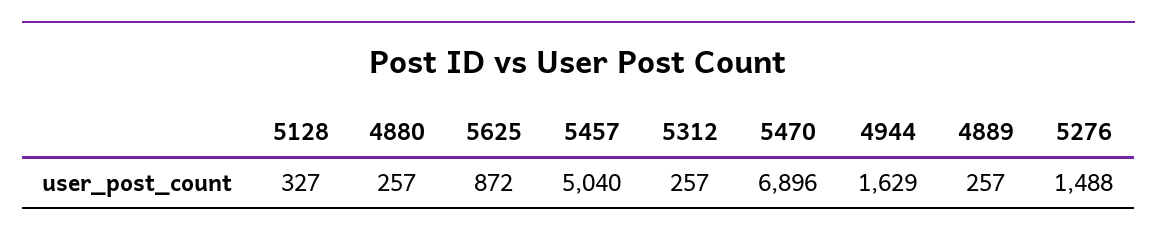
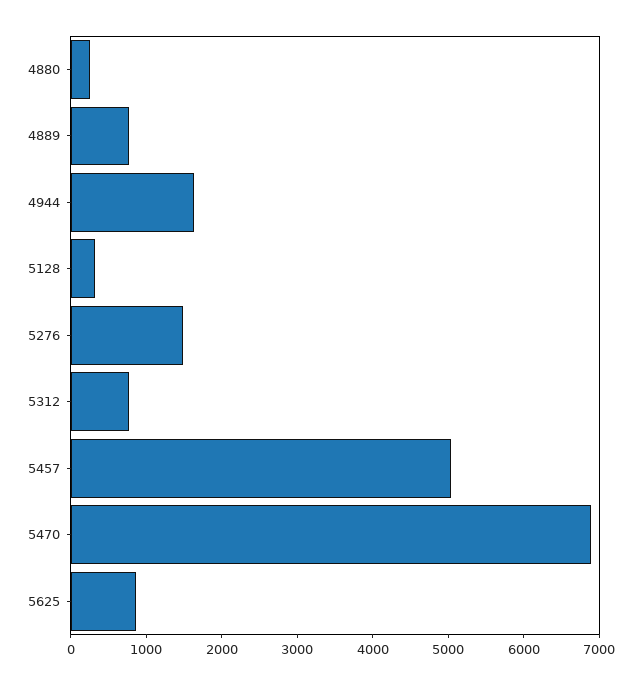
  {
    "5128": 327,
    "4880": 257,
    "5625": 872,
    "5457": 5040,
-   "5312": 257,
+   "5312": 800,
    "5470": 6896,
    "4944": 1629,
-   "4889": 257,
+   "4889": 800,
    "5276": 1488
  }

